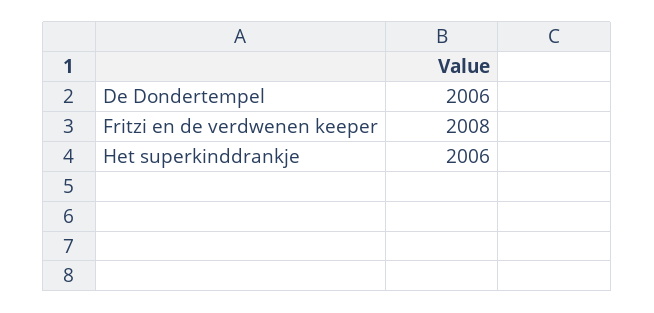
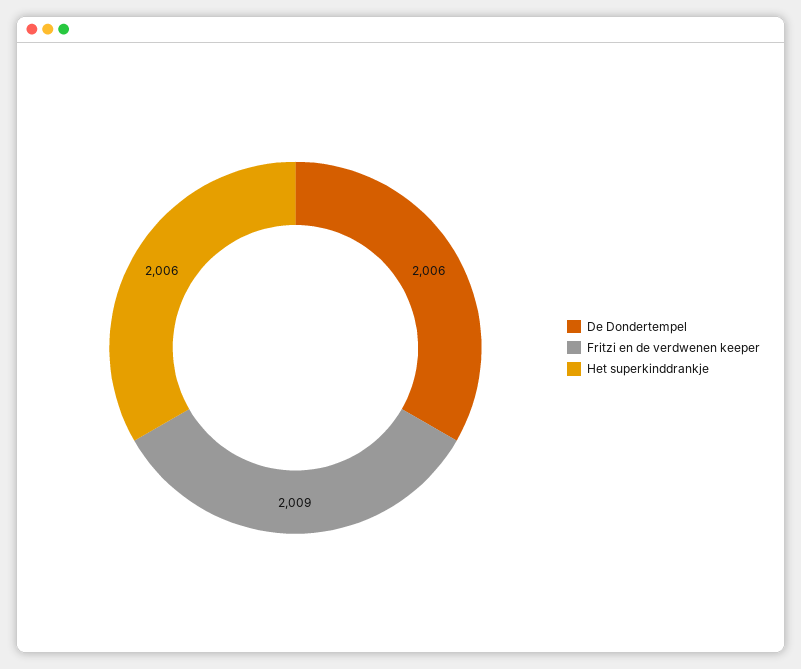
  {
    "De Dondertempel": 2006,
-   "Fritzi en de verdwenen keeper": 2008,
+   "Fritzi en de verdwenen keeper": 2009,
    "Het superkinddrankje": 2006
  }

